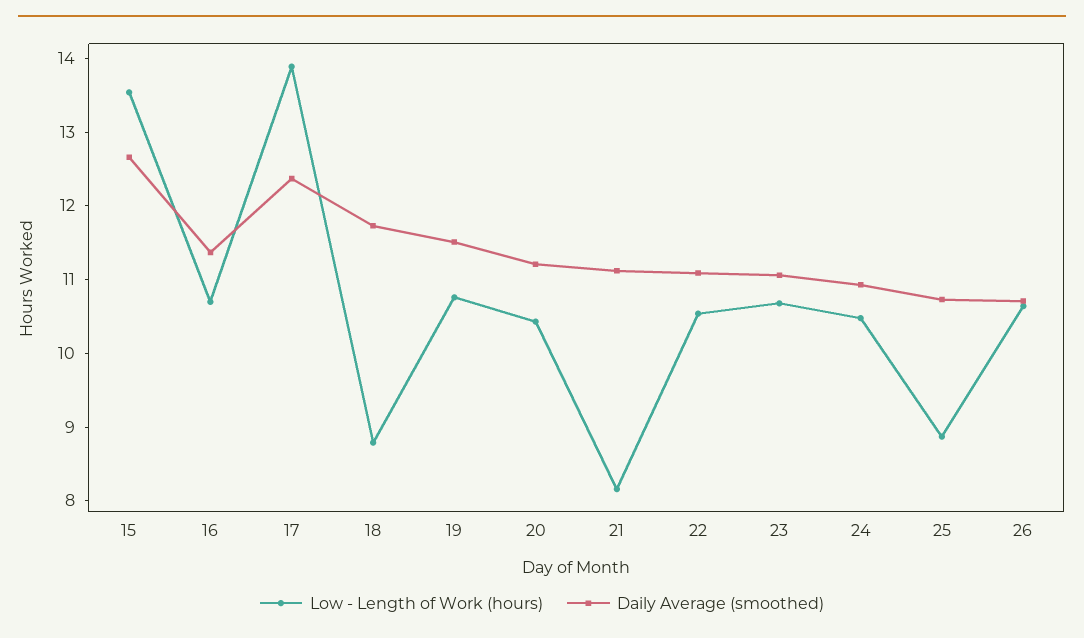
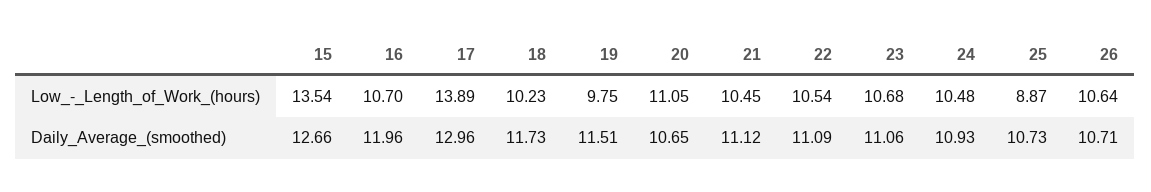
  {
    "Low - Length of Work (hours)": {
      "15": 13.54,
      "16": 10.7,
      "17": 13.89,
-     "18": 8.8,
+     "18": 10.23,
-     "19": 10.8,
+     "19": 9.75,
-     "20": 10.4,
+     "20": 11.05,
-     "21": 8.2,
+     "21": 10.45,
      "22": 10.54,
      "23": 10.68,
      "24": 10.48,
      "25": 8.87,
      "26": 10.64
    },
    "Daily Average (smoothed)": {
      "15": 12.66,
-     "16": 11.4,
+     "16": 11.96,
-     "17": 12.4,
+     "17": 12.96,
      "18": 11.73,
      "19": 11.51,
-     "20": 11.2,
+     "20": 10.65,
      "21": 11.12,
      "22": 11.09,
      "23": 11.06,
      "24": 10.93,
      "25": 10.73,
      "26": 10.71
    }
  }

